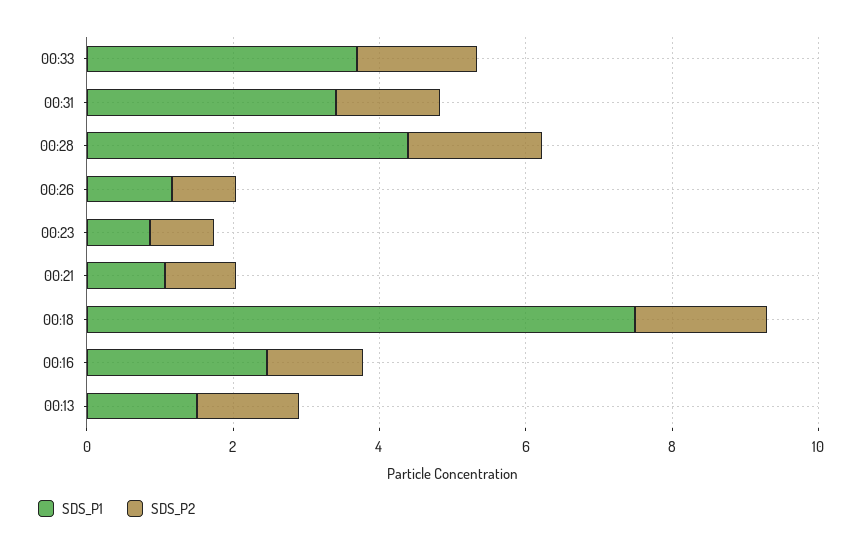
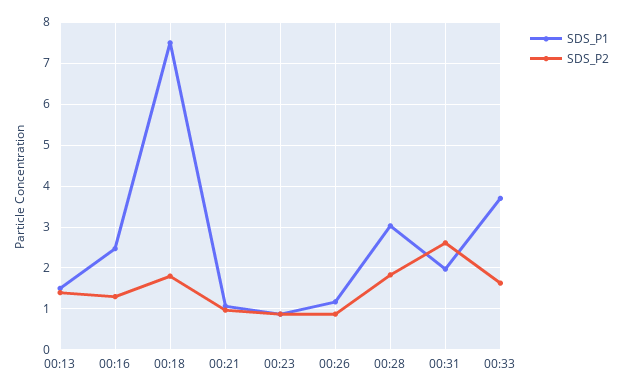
  {
    "SDS_P1": {
      "00:33": 3.8,
-     "00:31": 3.5,
+     "00:31": 2,
-     "00:28": 4.5,
+     "00:28": 3,
      "00:26": 1.2,
      "00:23": 0.8,
      "00:21": 1,
      "00:18": 7.6,
      "00:16": 2.4,
      "00:13": 1.6
    },
    "SDS_P2": {
      "00:33": 1.6,
-     "00:31": 1.5,
+     "00:31": 2.6,
      "00:28": 1.8,
      "00:26": 0.8,
      "00:23": 0.8,
      "00:21": 1,
      "00:18": 1.8,
      "00:16": 1.4,
      "00:13": 1.4
    }
  }

